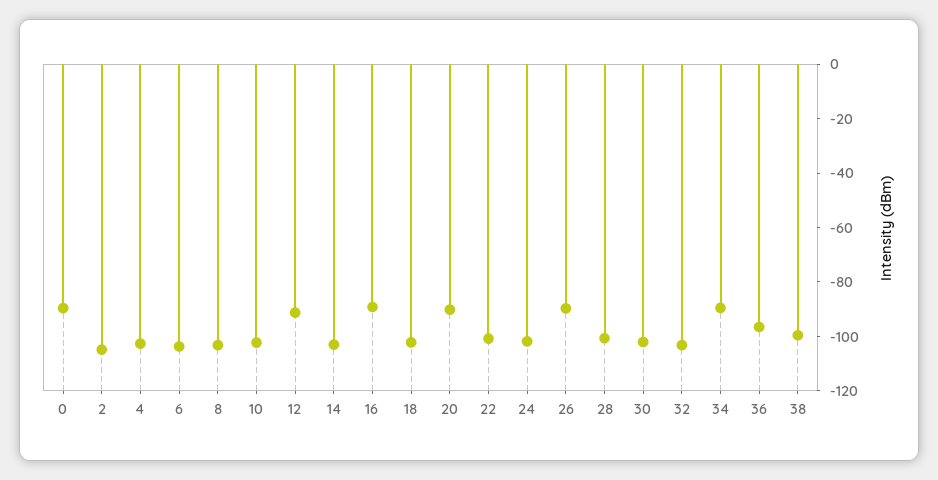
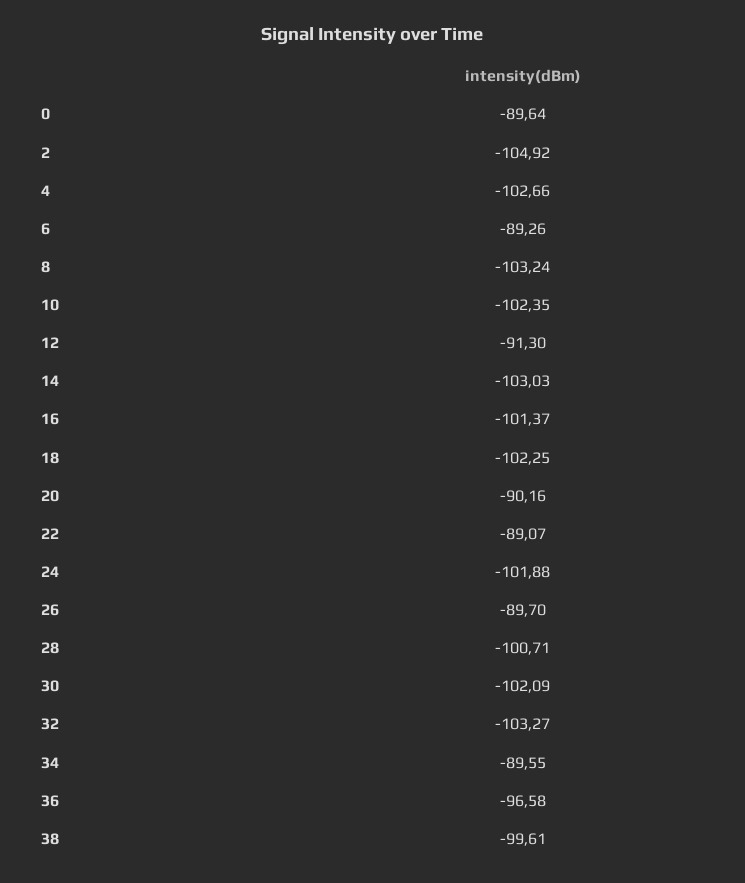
  {
    "0": -89.64,
    "2": -104.92,
    "4": -102.66,
-   "6": -105,
+   "6": -89.26,
    "8": -103.24,
    "10": -102.35,
    "12": -91.3,
    "14": -103.03,
-   "16": -90,
+   "16": -101.37,
    "18": -102.25,
    "20": -90.16,
-   "22": -100,
+   "22": -89.07,
    "24": -101.88,
    "26": -89.7,
    "28": -100.71,
    "30": -102.09,
    "32": -103.27,
    "34": -89.55,
    "36": -96.58,
    "38": -99.61
  }

